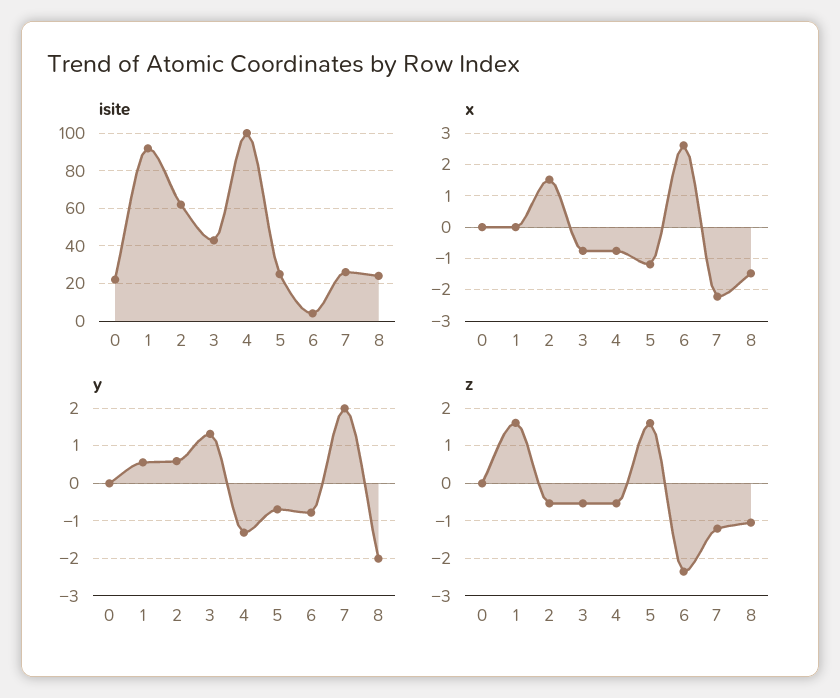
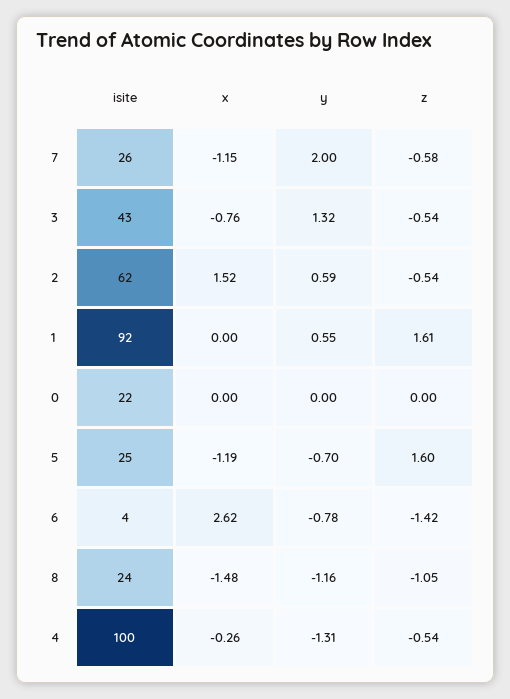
  {
    "isite": {
      "0": 22,
      "1": 92,
      "2": 62,
      "3": 43,
      "4": 100,
      "5": 25,
      "6": 4,
      "7": 26,
      "8": 24
    },
    "x": {
      "0": 0,
      "1": 0,
      "2": 1.52,
      "3": -0.76,
-     "4": -0.8,
+     "4": -0.26,
      "5": -1.19,
      "6": 2.62,
-     "7": -2.2,
+     "7": -1.15,
      "8": -1.48
    },
    "y": {
      "0": 0,
      "1": 0.55,
      "2": 0.59,
      "3": 1.32,
      "4": -1.31,
      "5": -0.7,
      "6": -0.78,
      "7": 2,
-     "8": -2
+     "8": -1.16
    },
    "z": {
      "0": 0,
      "1": 1.61,
      "2": -0.54,
      "3": -0.54,
      "4": -0.54,
      "5": 1.6,
-     "6": -2.4,
+     "6": -1.42,
-     "7": -1.2,
+     "7": -0.58,
      "8": -1.05
    }
  }

